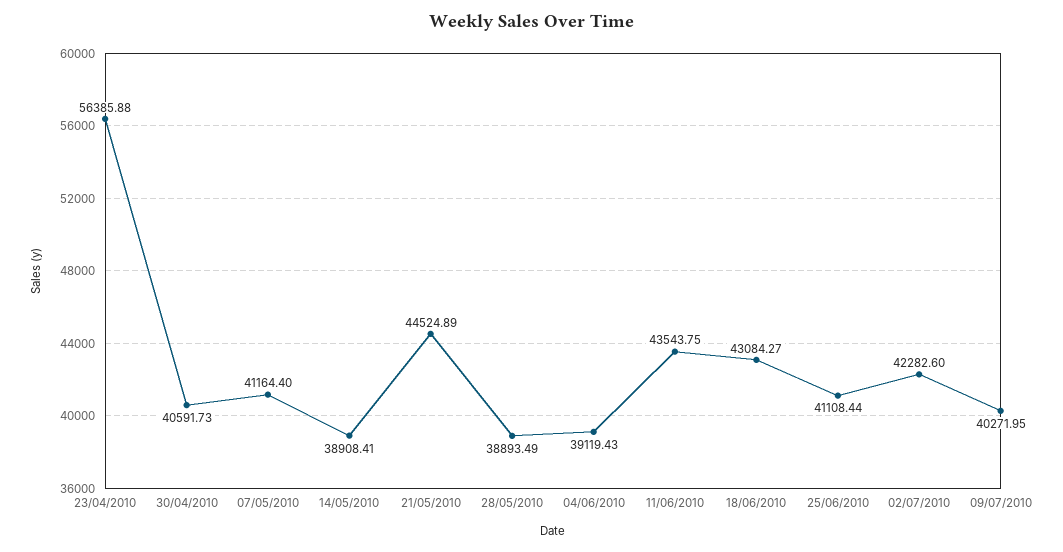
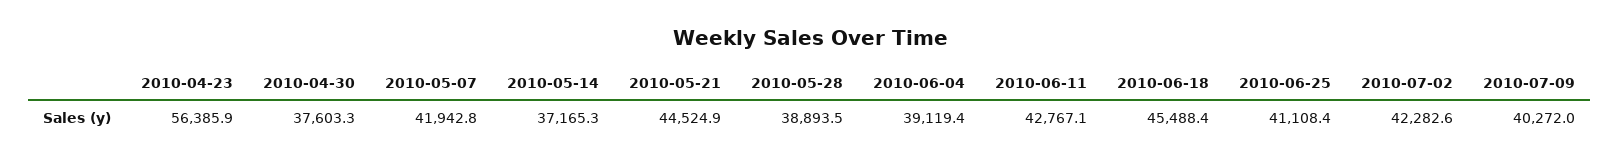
  {
    "23/04/2010": 56385.88,
-   "30/04/2010": 40591.73,
+   "30/04/2010": 37603.3,
-   "07/05/2010": 41164.4,
+   "07/05/2010": 41942.8,
-   "14/05/2010": 38908.41,
+   "14/05/2010": 37165.3,
    "21/05/2010": 44524.89,
    "28/05/2010": 38893.49,
    "04/06/2010": 39119.43,
-   "11/06/2010": 43543.75,
+   "11/06/2010": 42767.1,
-   "18/06/2010": 43084.27,
+   "18/06/2010": 45488.4,
    "25/06/2010": 41108.44,
    "02/07/2010": 42282.6,
    "09/07/2010": 40271.95
  }

